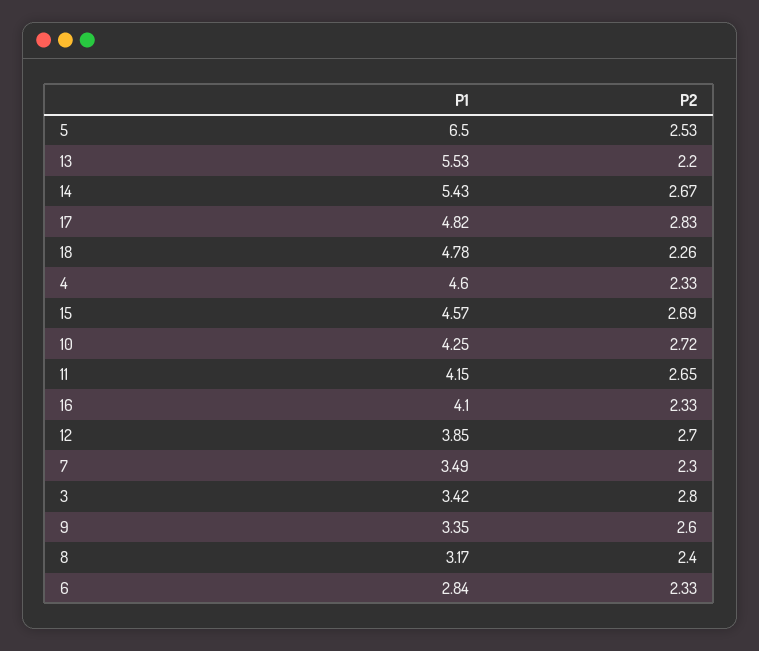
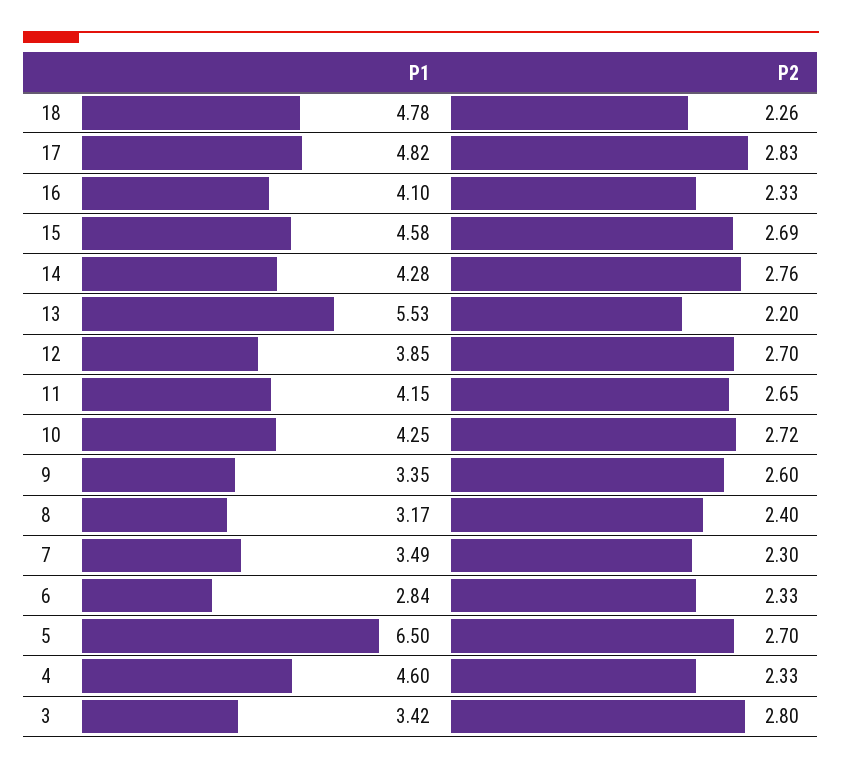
  {
    "P1": {
      "5": 6.5,
      "13": 5.53,
-     "14": 5.43,
+     "14": 4.28,
      "17": 4.82,
      "18": 4.78,
      "4": 4.6,
-     "15": 4.57,
+     "15": 4.58,
      "10": 4.25,
      "11": 4.15,
      "16": 4.1,
      "12": 3.85,
      "7": 3.49,
      "3": 3.42,
      "9": 3.35,
      "8": 3.17,
      "6": 2.84
    },
    "P2": {
-     "5": 2.53,
+     "5": 2.7,
      "13": 2.2,
-     "14": 2.67,
+     "14": 2.76,
      "17": 2.83,
      "18": 2.26,
      "4": 2.33,
      "15": 2.69,
      "10": 2.72,
      "11": 2.65,
      "16": 2.33,
      "12": 2.7,
      "7": 2.3,
      "3": 2.8,
      "9": 2.6,
      "8": 2.4,
      "6": 2.33
    }
  }

